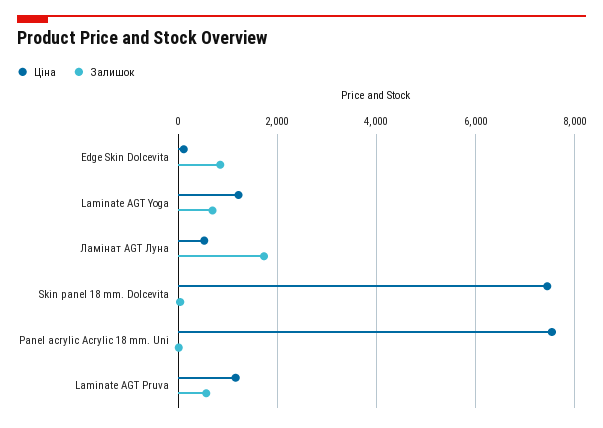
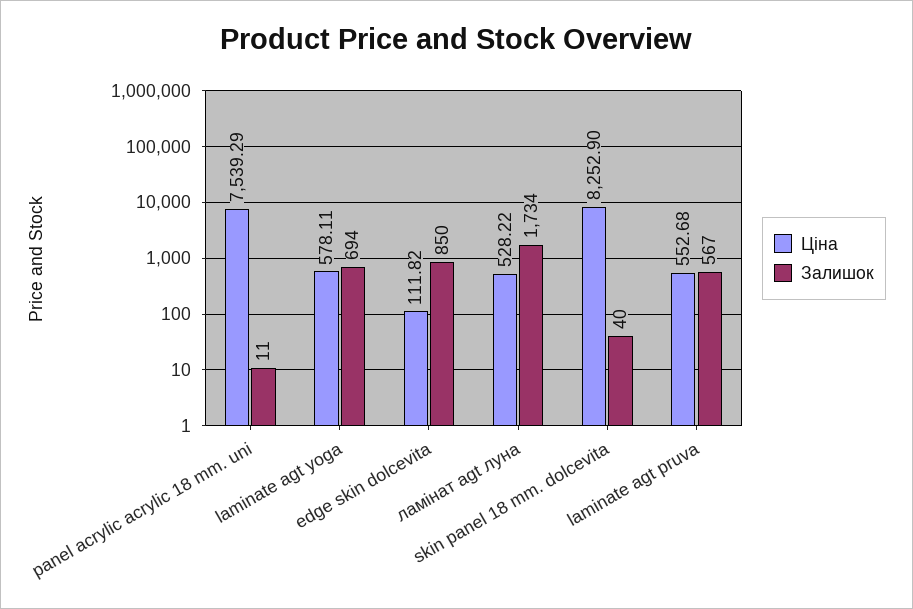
  {
    "Ціна": {
      "Edge Skin Dolcevita": 111.82,
-     "Laminate AGT Yoga": 1200,
+     "Laminate AGT Yoga": 578.11,
      "Ламінат AGT Луна": 528.22,
-     "Skin panel 18 mm. Dolcevita": 7400,
+     "Skin panel 18 mm. Dolcevita": 8252.9,
      "Panel acrylic Acrylic 18 mm. Uni": 7539.29,
-     "Laminate AGT Pruva": 1200
+     "Laminate AGT Pruva": 552.68
    },
    "Залишок": {
      "Edge Skin Dolcevita": 850,
      "Laminate AGT Yoga": 694,
      "Ламінат AGT Луна": 1734,
      "Skin panel 18 mm. Dolcevita": 40,
      "Panel acrylic Acrylic 18 mm. Uni": 11,
      "Laminate AGT Pruva": 567
    }
  }

